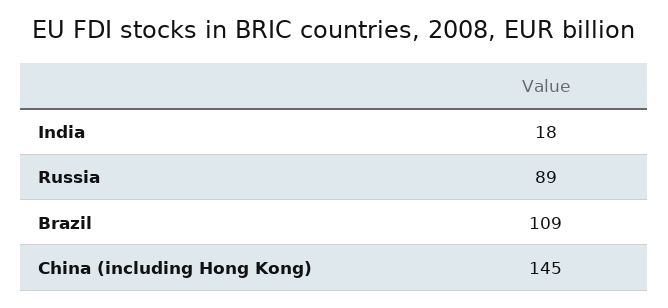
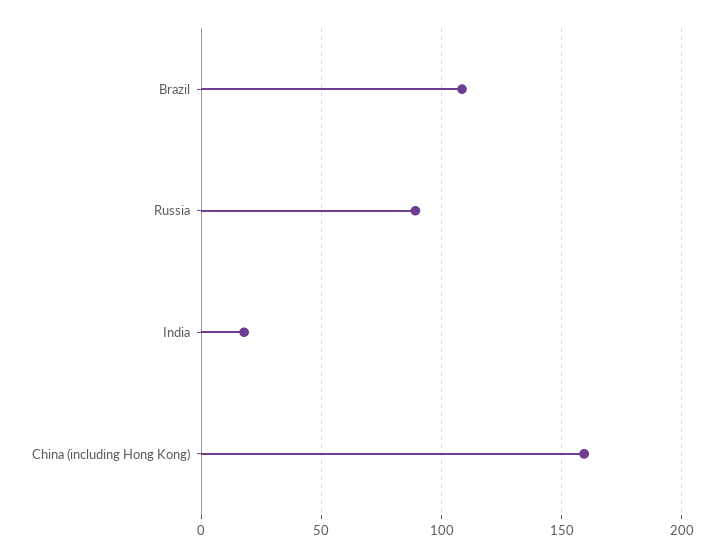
  {
    "India": 18,
    "Russia": 89,
    "Brazil": 109,
-   "China (including Hong Kong)": 145
+   "China (including Hong Kong)": 160
  }

